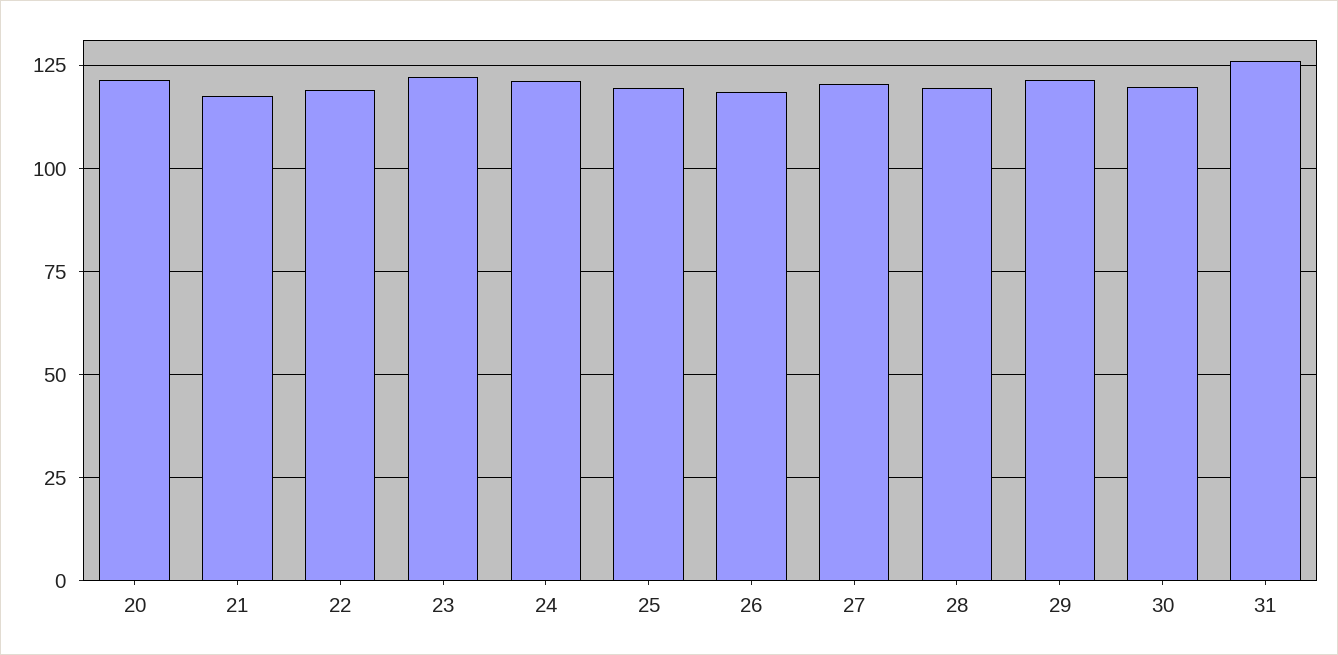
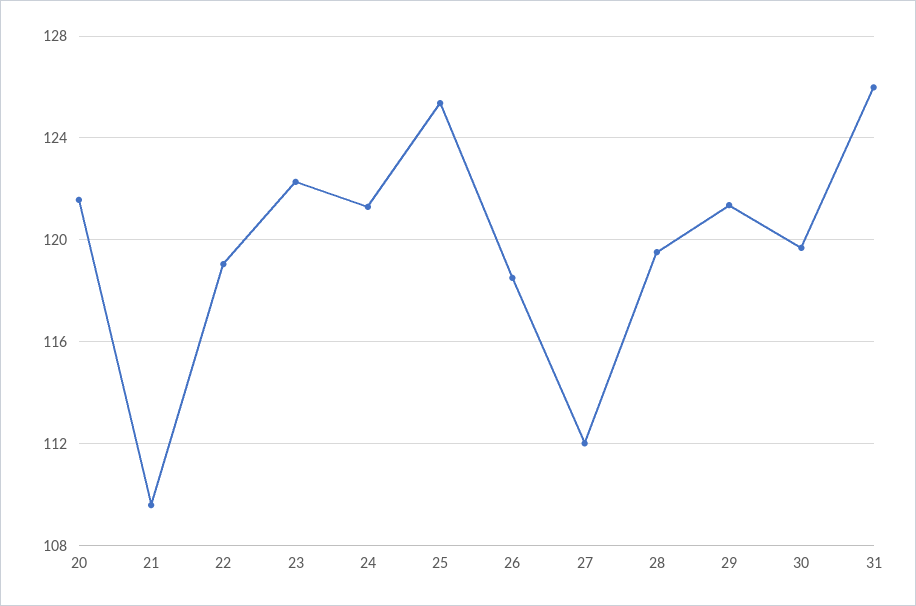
  {
    "20": 121.5,
-   "21": 117.5,
+   "21": 109.5,
    "22": 119,
    "23": 122.5,
    "24": 121.5,
-   "25": 120,
+   "25": 125.5,
    "26": 118.5,
-   "27": 120,
+   "27": 112,
    "28": 119.5,
    "29": 121.5,
    "30": 119.5,
    "31": 126
  }

